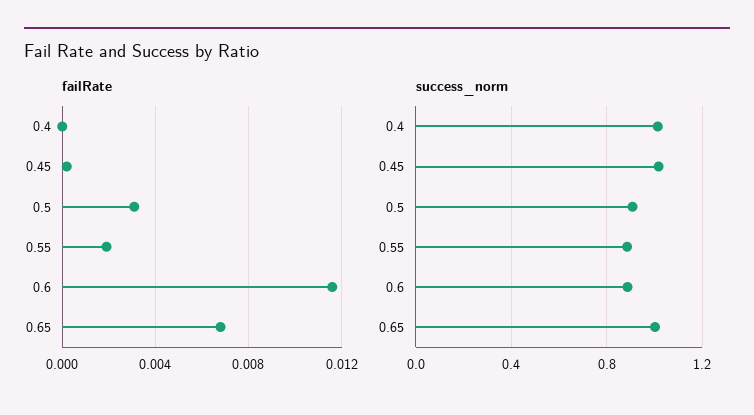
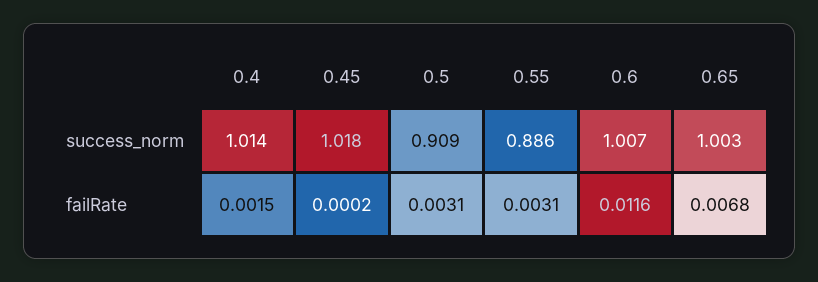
  {
    "failRate": {
-     "0.4": 0,
+     "0.4": 0.0015,
      "0.45": 0.0002,
      "0.5": 0.0031,
-     "0.55": 0.002,
+     "0.55": 0.0031,
      "0.6": 0.0116,
      "0.65": 0.0068
    },
    "success_norm": {
      "0.4": 1.014,
      "0.45": 1.018,
      "0.5": 0.909,
      "0.55": 0.886,
-     "0.6": 0.9,
+     "0.6": 1.007,
      "0.65": 1.003
    }
  }

